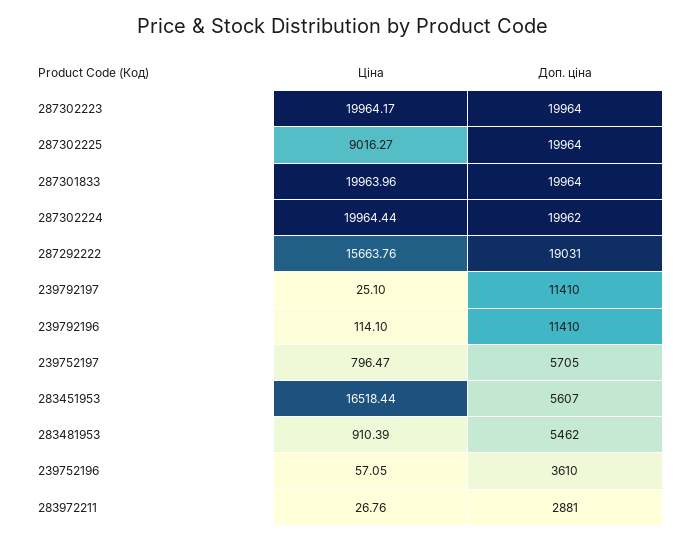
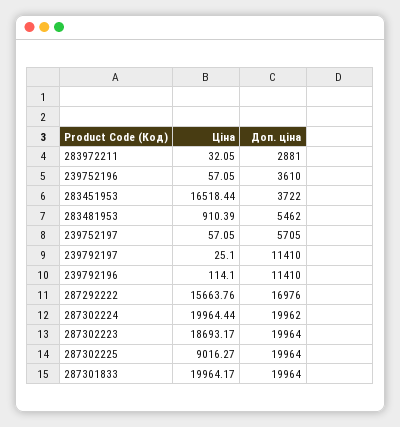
  {
    "Ціна": {
-     "287302223": 19964.17,
+     "287302223": 18693.17,
      "287302225": 9016.27,
-     "287301833": 19963.96,
+     "287301833": 19964.17,
      "287302224": 19964.44,
      "287292222": 15663.76,
      "239792197": 25.1,
      "239792196": 114.1,
-     "239752197": 796.47,
+     "239752197": 57.05,
      "283451953": 16518.44,
      "283481953": 910.39,
      "239752196": 57.05,
-     "283972211": 26.76
+     "283972211": 32.05
    },
    "Доп. ціна": {
      "287302223": 19964,
      "287302225": 19964,
      "287301833": 19964,
      "287302224": 19962,
-     "287292222": 19031,
+     "287292222": 16976,
      "239792197": 11410,
      "239792196": 11410,
      "239752197": 5705,
-     "283451953": 5607,
+     "283451953": 3722,
      "283481953": 5462,
      "239752196": 3610,
      "283972211": 2881
    }
  }

